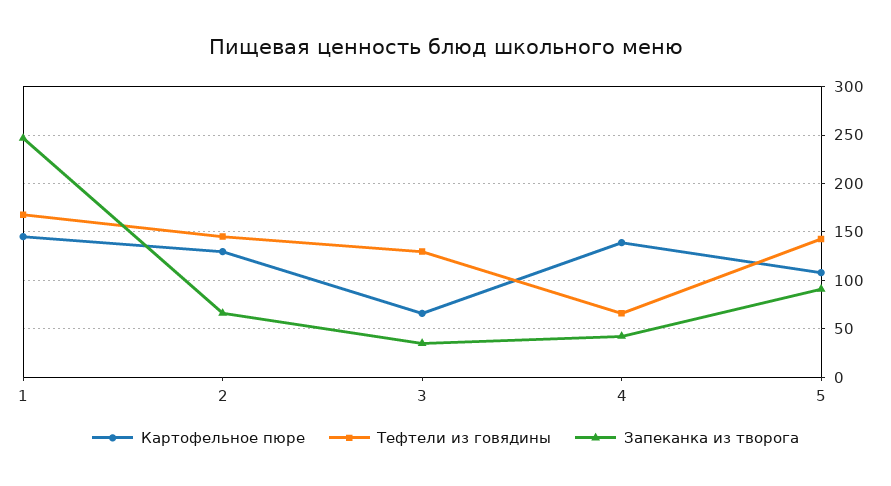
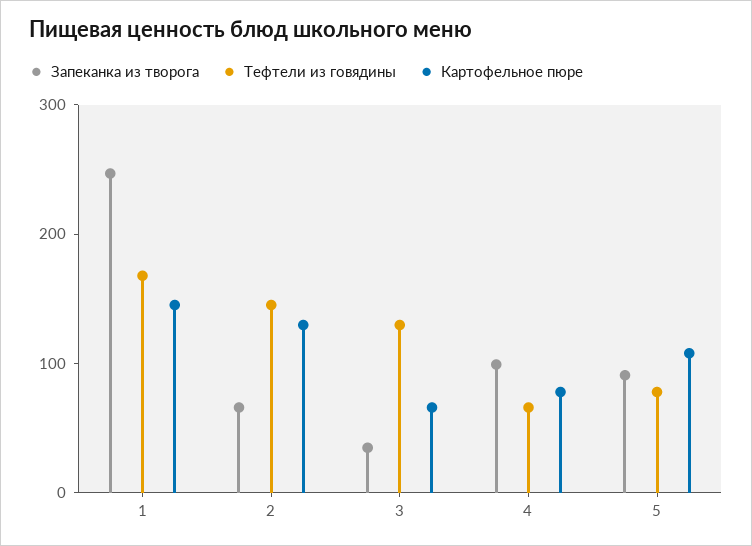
  {
    "Картофельное пюре": {
      "1": 150,
      "2": 130,
      "3": 70,
-     "4": 140,
+     "4": 80,
      "5": 110
    },
    "Тефтели из говядины": {
      "1": 170,
      "2": 150,
      "3": 130,
      "4": 70,
-     "5": 140
+     "5": 80
    },
    "Запеканка из творога": {
      "1": 250,
      "2": 70,
      "3": 40,
-     "4": 40,
+     "4": 100,
      "5": 90
    }
  }

